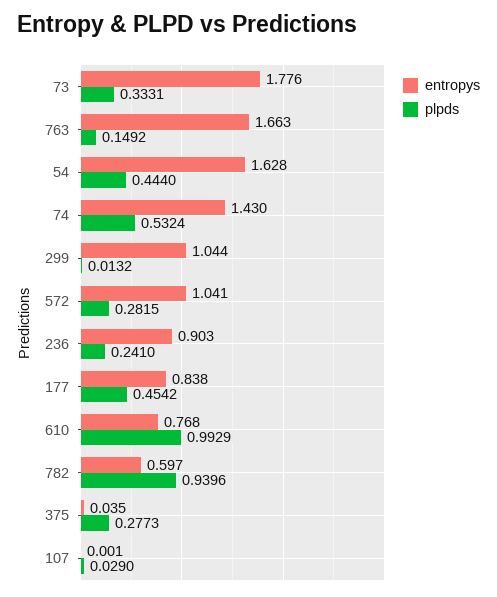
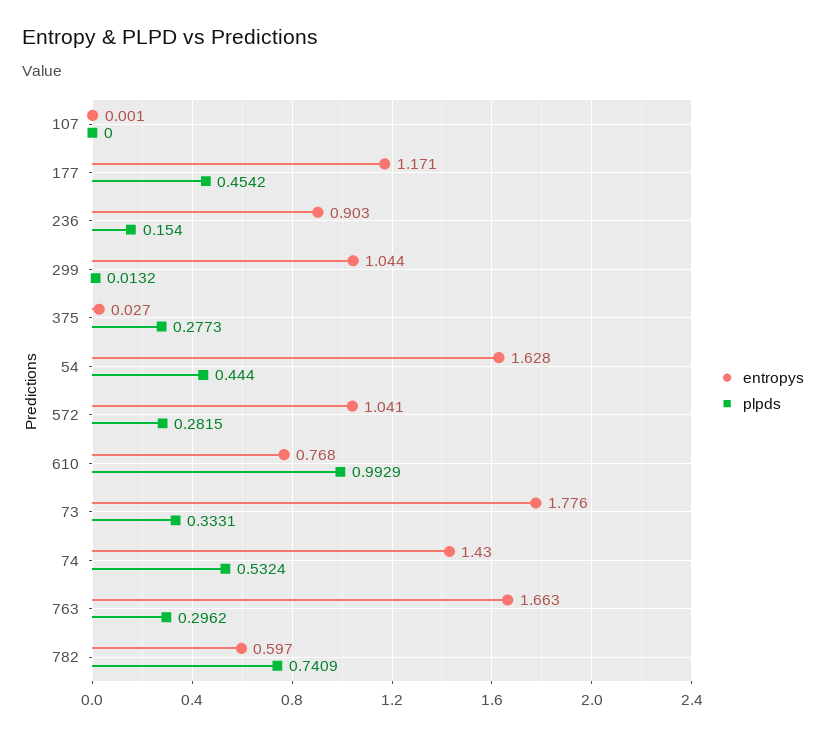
  {
    "entropys": {
      "73": 1.776,
      "763": 1.663,
      "54": 1.628,
      "74": 1.43,
      "299": 1.044,
      "572": 1.041,
      "236": 0.903,
-     "177": 0.838,
+     "177": 1.171,
      "610": 0.768,
      "782": 0.597,
-     "375": 0.035,
+     "375": 0.027,
      "107": 0.001
    },
    "plpds": {
      "73": 0.3331,
-     "763": 0.1492,
+     "763": 0.2962,
      "54": 0.444,
      "74": 0.5324,
      "299": 0.0132,
      "572": 0.2815,
-     "236": 0.241,
+     "236": 0.154,
      "177": 0.4542,
      "610": 0.9929,
-     "782": 0.9396,
+     "782": 0.7409,
      "375": 0.2773,
-     "107": 0.029
+     "107": 0
    }
  }

